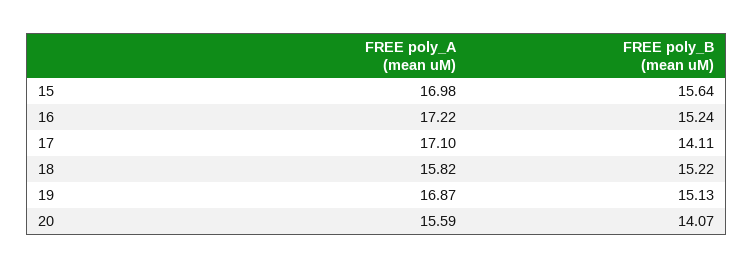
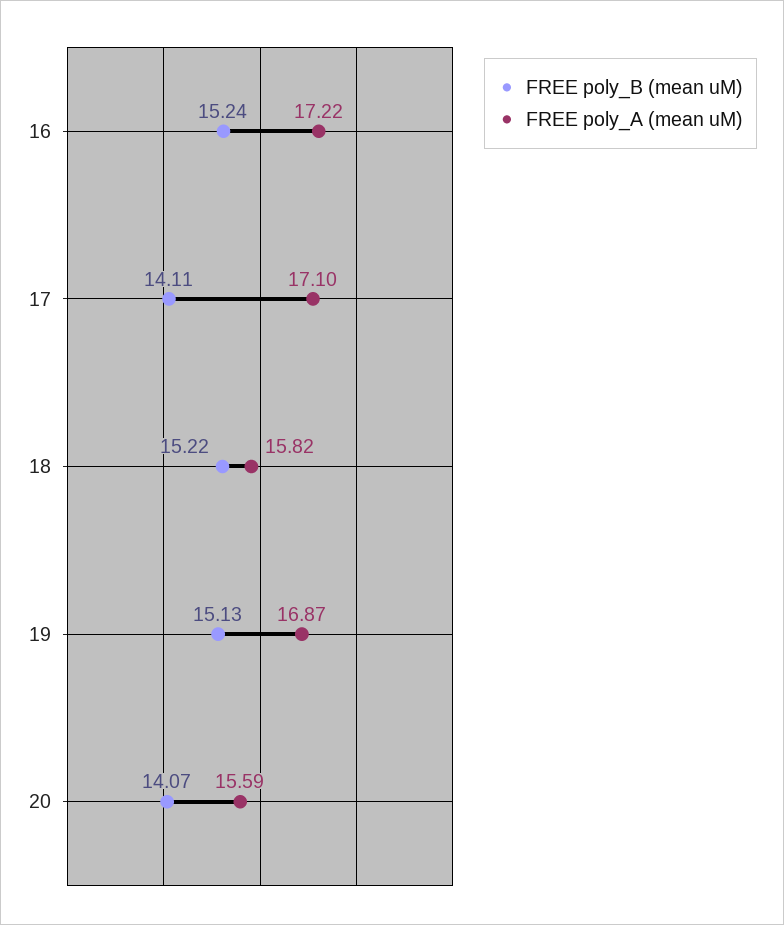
  {
    "FREE poly_A (mean uM)": {
-     "15": 16.98,
      "16": 17.22,
      "17": 17.1,
      "18": 15.82,
      "19": 16.87,
      "20": 15.59
    },
    "FREE poly_B (mean uM)": {
-     "15": 15.64,
      "16": 15.24,
      "17": 14.11,
      "18": 15.22,
      "19": 15.13,
      "20": 14.07
    }
  }

